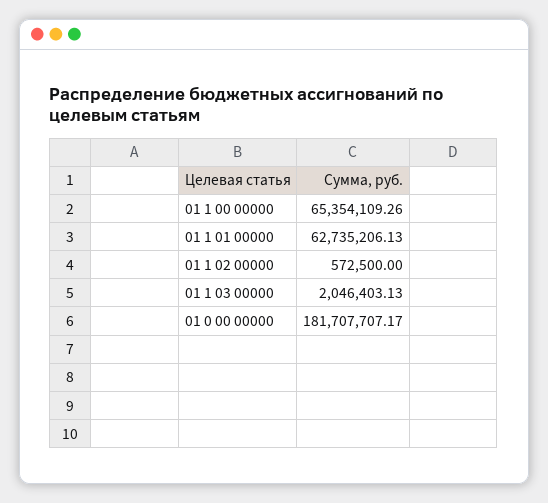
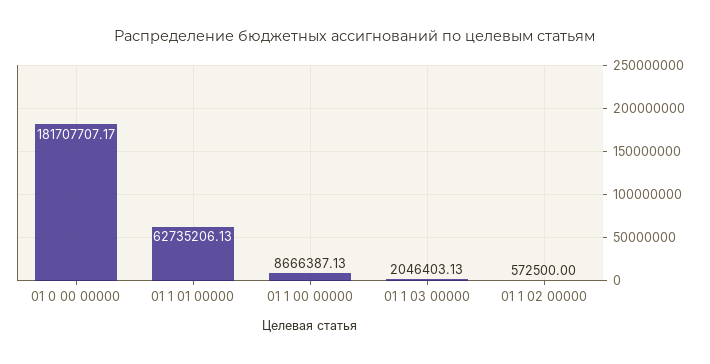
  {
-   "01 1 00 00000": 65354109.26,
+   "01 1 00 00000": 8666387.13,
    "01 1 01 00000": 62735206.13,
    "01 1 02 00000": 572500,
    "01 1 03 00000": 2046403.13,
    "01 0 00 00000": 181707707.17
  }

